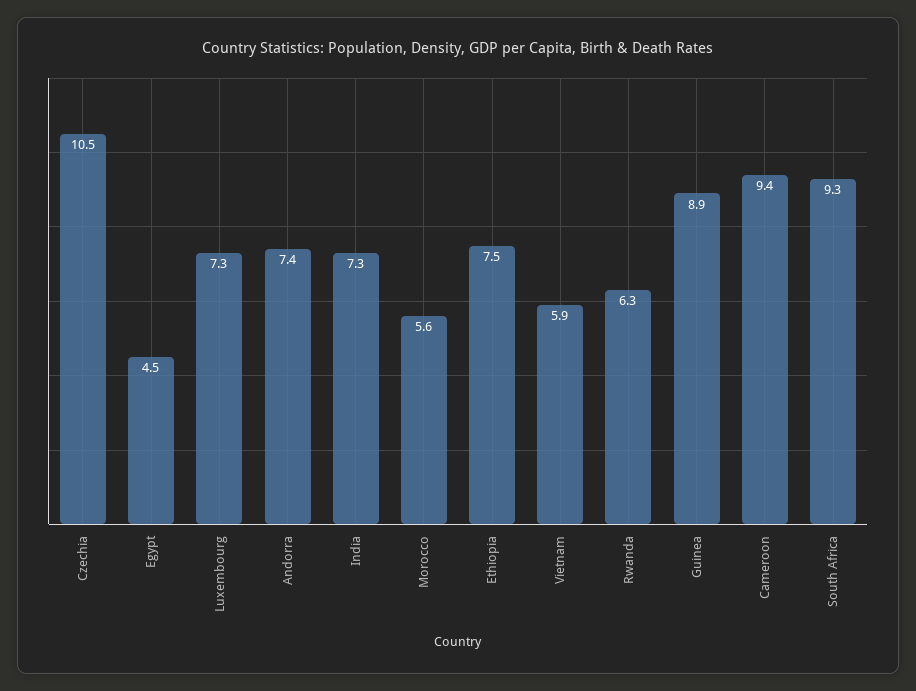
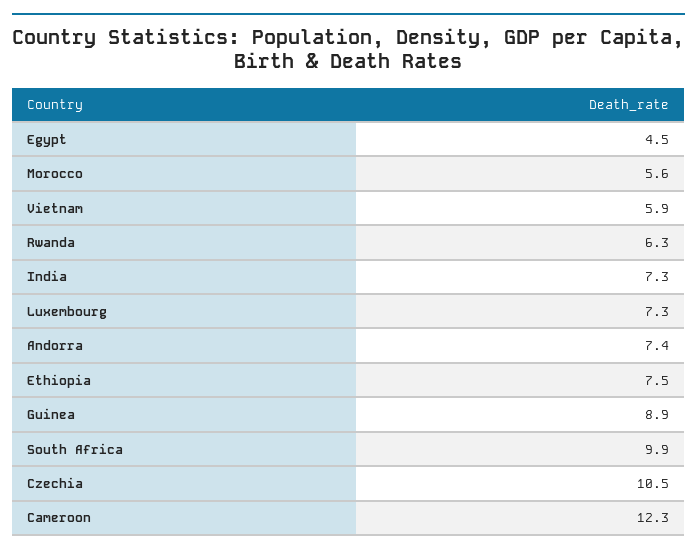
  {
    "Czechia": 10.5,
    "Egypt": 4.5,
    "Luxembourg": 7.3,
    "Andorra": 7.4,
    "India": 7.3,
    "Morocco": 5.6,
    "Ethiopia": 7.5,
    "Vietnam": 5.9,
    "Rwanda": 6.3,
    "Guinea": 8.9,
-   "Cameroon": 9.4,
+   "Cameroon": 12.3,
-   "South Africa": 9.3
+   "South Africa": 9.9
  }

